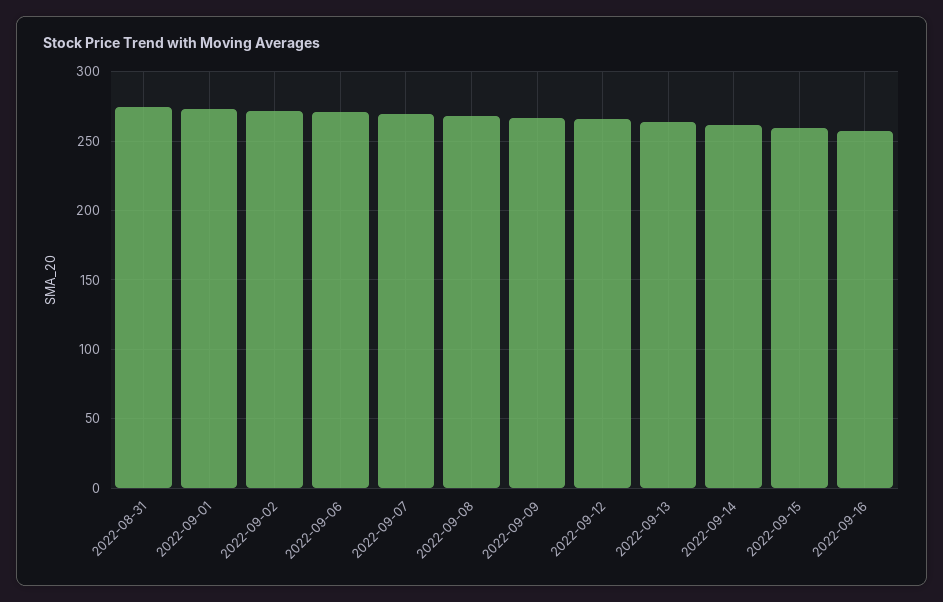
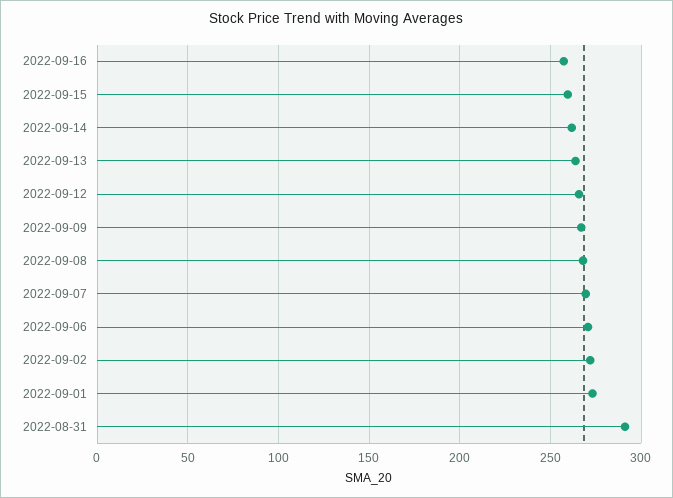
  {
-   "2022-08-31": 275,
+   "2022-08-31": 290,
    "2022-09-01": 275,
    "2022-09-02": 270,
    "2022-09-06": 270,
    "2022-09-07": 270,
    "2022-09-08": 270,
    "2022-09-09": 265,
    "2022-09-12": 265,
    "2022-09-13": 265,
    "2022-09-14": 260,
    "2022-09-15": 260,
    "2022-09-16": 255
  }

